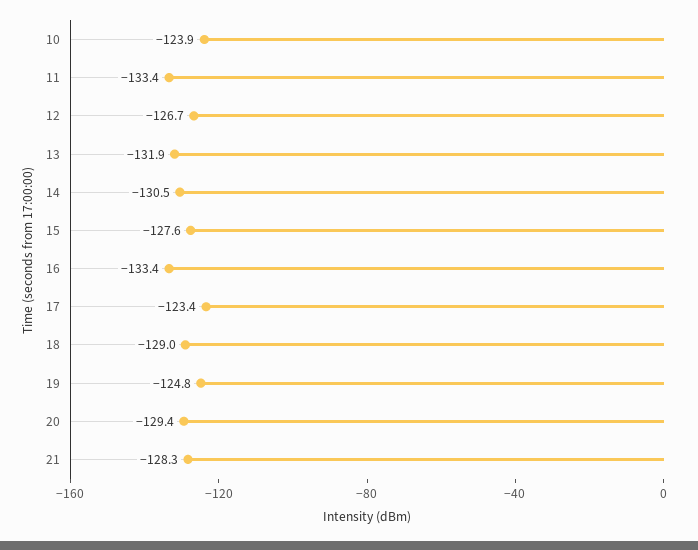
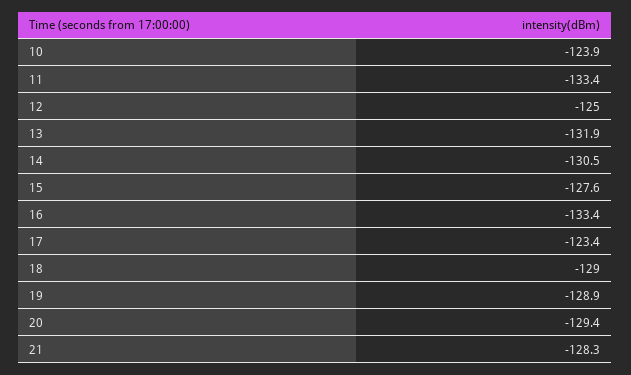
  {
    "10": -123.9,
    "11": -133.4,
-   "12": -126.7,
+   "12": -125,
    "13": -131.9,
    "14": -130.5,
    "15": -127.6,
    "16": -133.4,
    "17": -123.4,
    "18": -129,
-   "19": -124.8,
+   "19": -128.9,
    "20": -129.4,
    "21": -128.3
  }

